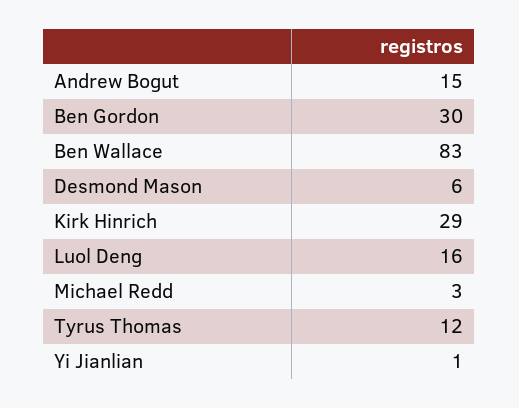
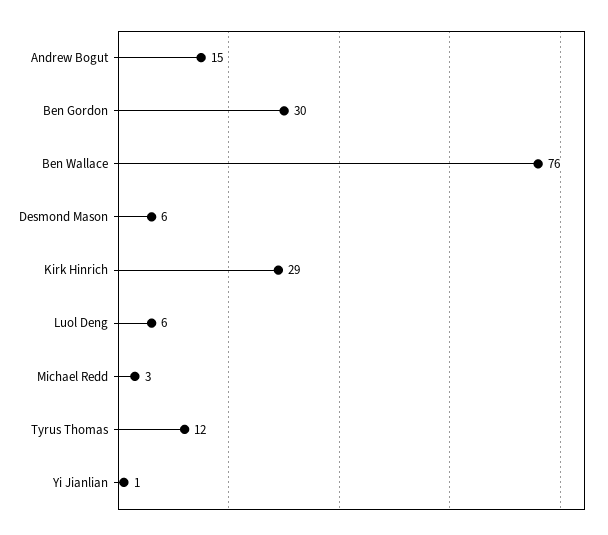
  {
    "Andrew Bogut": 15,
    "Ben Gordon": 30,
-   "Ben Wallace": 83,
+   "Ben Wallace": 76,
    "Desmond Mason": 6,
    "Kirk Hinrich": 29,
-   "Luol Deng": 16,
+   "Luol Deng": 6,
    "Michael Redd": 3,
    "Tyrus Thomas": 12,
    "Yi Jianlian": 1
  }

